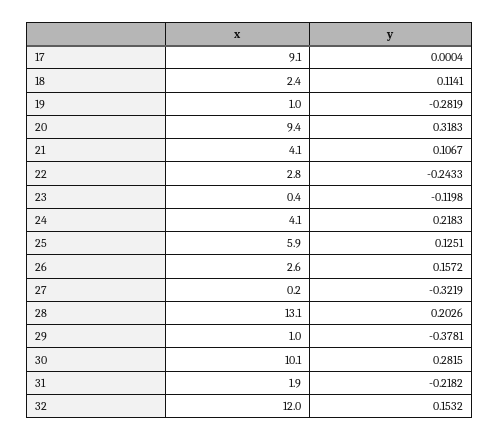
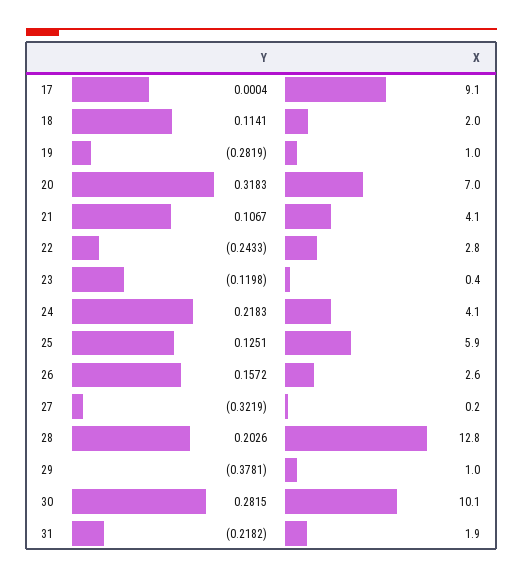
  {
    "x": {
      "17": 9.1,
-     "18": 2.4,
+     "18": 2,
      "19": 1,
-     "20": 9.4,
+     "20": 7,
      "21": 4.1,
      "22": 2.8,
      "23": 0.4,
      "24": 4.1,
      "25": 5.9,
      "26": 2.6,
      "27": 0.2,
-     "28": 13.1,
+     "28": 12.8,
      "29": 1,
      "30": 10.1,
-     "31": 1.9,
+     "31": 1.9
-     "32": 12
    },
    "y": {
      "17": 0.0004,
      "18": 0.1141,
      "19": -0.2819,
      "20": 0.3183,
      "21": 0.1067,
      "22": -0.2433,
      "23": -0.1198,
      "24": 0.2183,
      "25": 0.1251,
      "26": 0.1572,
      "27": -0.3219,
      "28": 0.2026,
      "29": -0.3781,
      "30": 0.2815,
-     "31": -0.2182,
+     "31": -0.2182
-     "32": 0.1532
    }
  }

